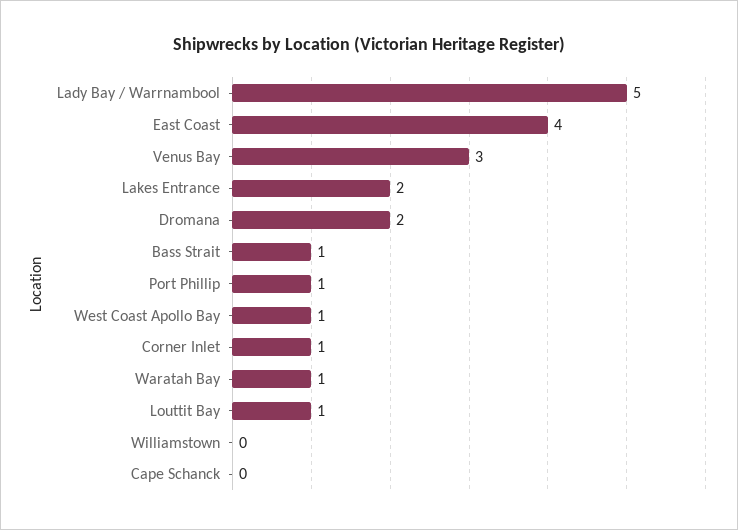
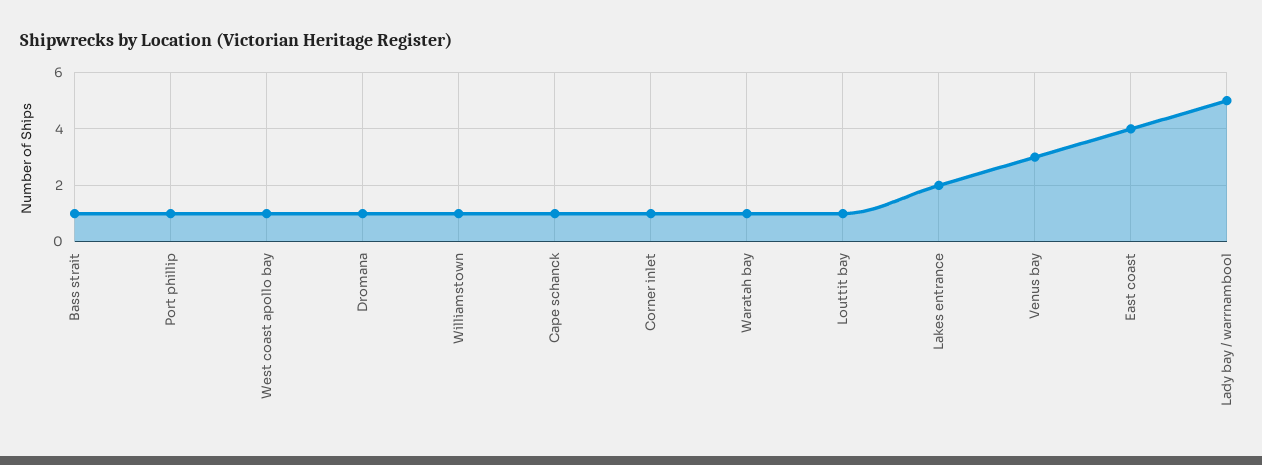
  {
    "Lady Bay / Warrnambool": 5,
    "East Coast": 4,
    "Venus Bay": 3,
    "Lakes Entrance": 2,
-   "Dromana": 2,
+   "Dromana": 1,
    "Bass Strait": 1,
    "Port Phillip": 1,
    "West Coast Apollo Bay": 1,
    "Corner Inlet": 1,
    "Waratah Bay": 1,
    "Louttit Bay": 1,
-   "Williamstown": 0,
+   "Williamstown": 1,
-   "Cape Schanck": 0
+   "Cape Schanck": 1
  }

